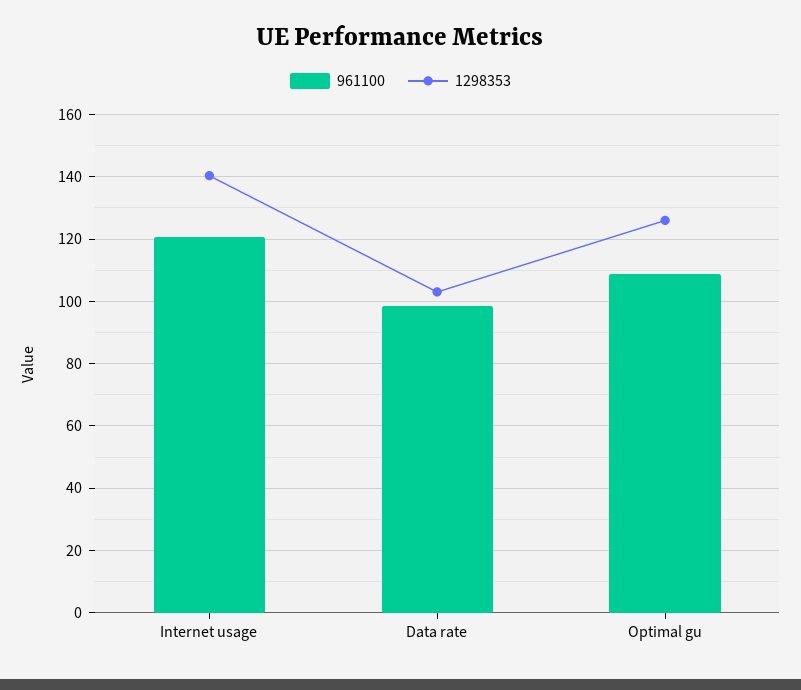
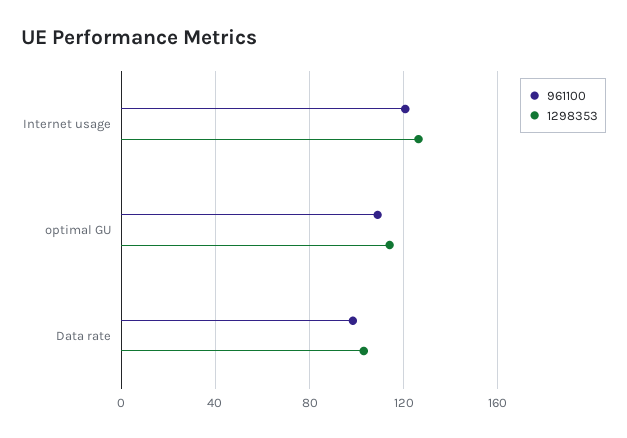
  {
    "961100": {
      "Internet usage": 120,
      "Data rate": 98,
      "Optimal gu": 108
    },
    "1298353": {
-     "Internet usage": 140,
+     "Internet usage": 125,
      "Data rate": 104,
-     "Optimal gu": 126
+     "Optimal gu": 115
    }
  }

